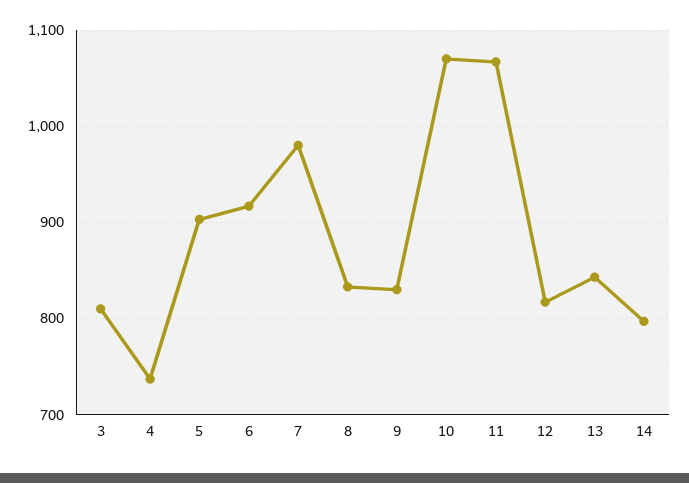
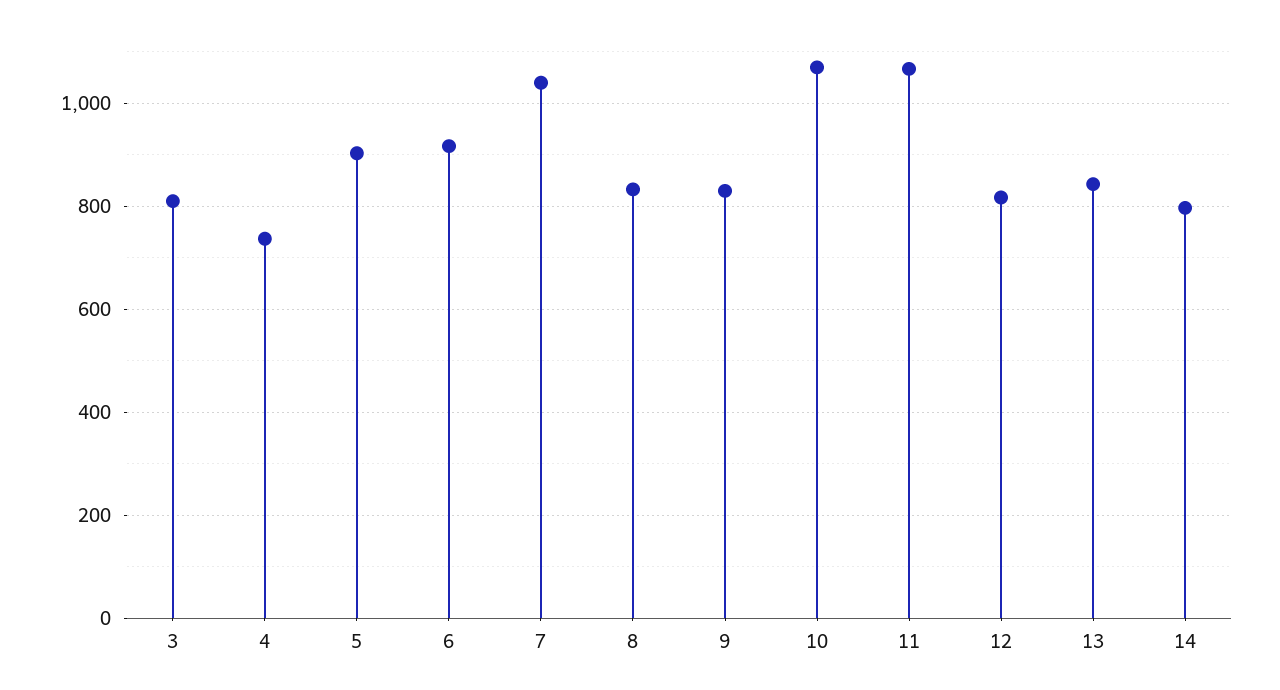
  {
    "3": 810,
    "4": 740,
    "5": 900,
    "6": 920,
-   "7": 980,
+   "7": 1040,
    "8": 830,
    "9": 830,
    "10": 1070,
    "11": 1070,
    "12": 820,
    "13": 840,
    "14": 800
  }

